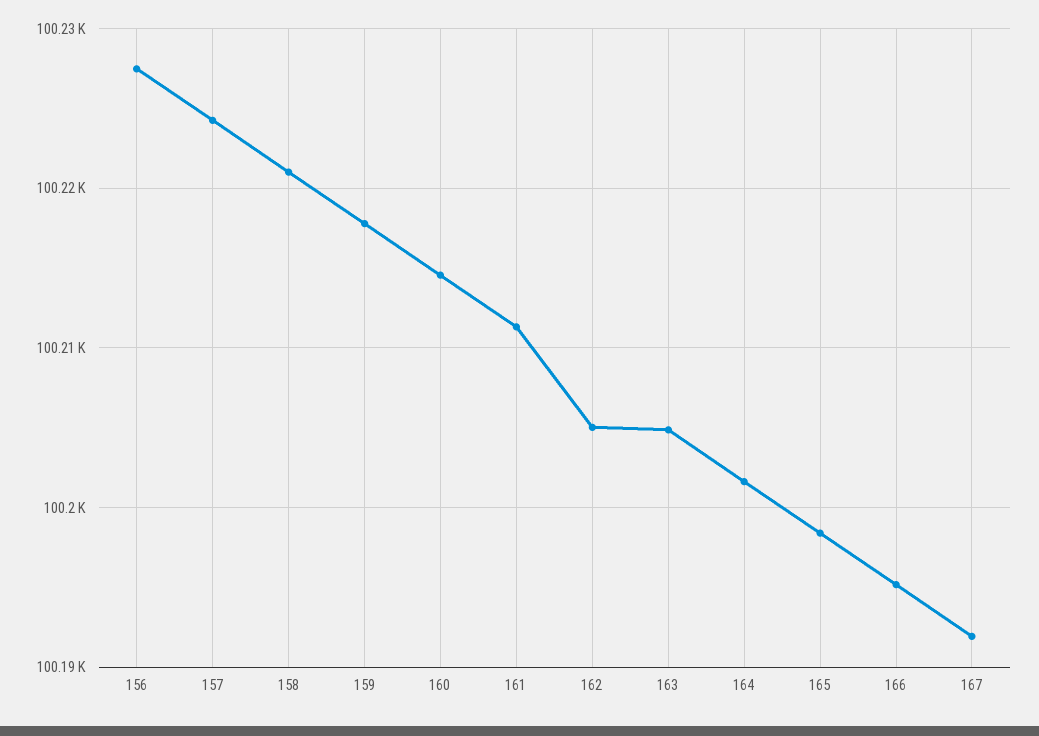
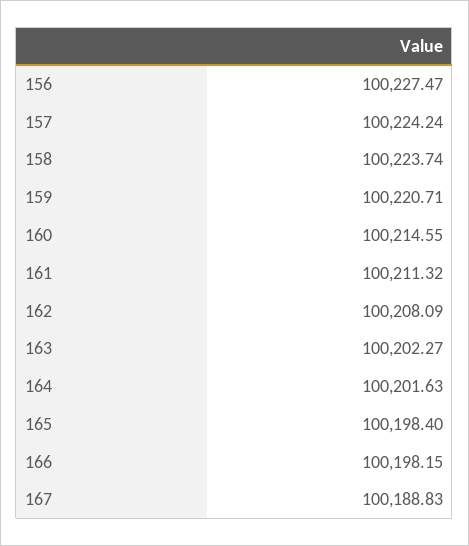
  {
    "156": 100227.47,
    "157": 100224.24,
-   "158": 100221,
+   "158": 100223.74,
-   "159": 100218,
+   "159": 100220.71,
    "160": 100214.55,
    "161": 100211.32,
-   "162": 100205,
+   "162": 100208.09,
-   "163": 100205,
+   "163": 100202.27,
    "164": 100201.63,
    "165": 100198.4,
-   "166": 100195,
+   "166": 100198.15,
-   "167": 100192
+   "167": 100188.83
  }

